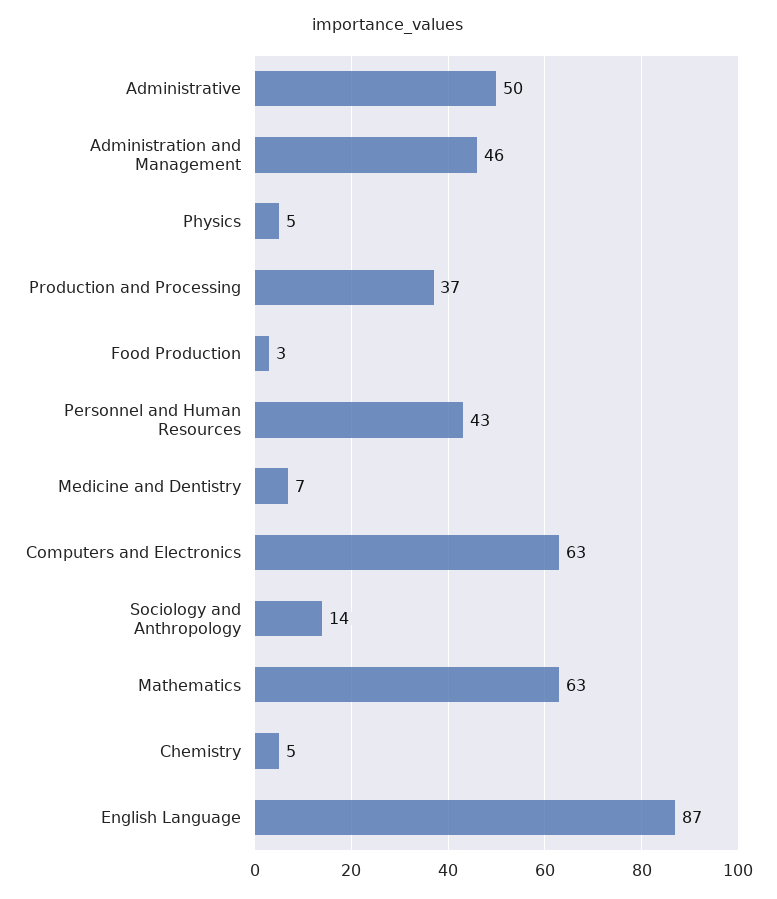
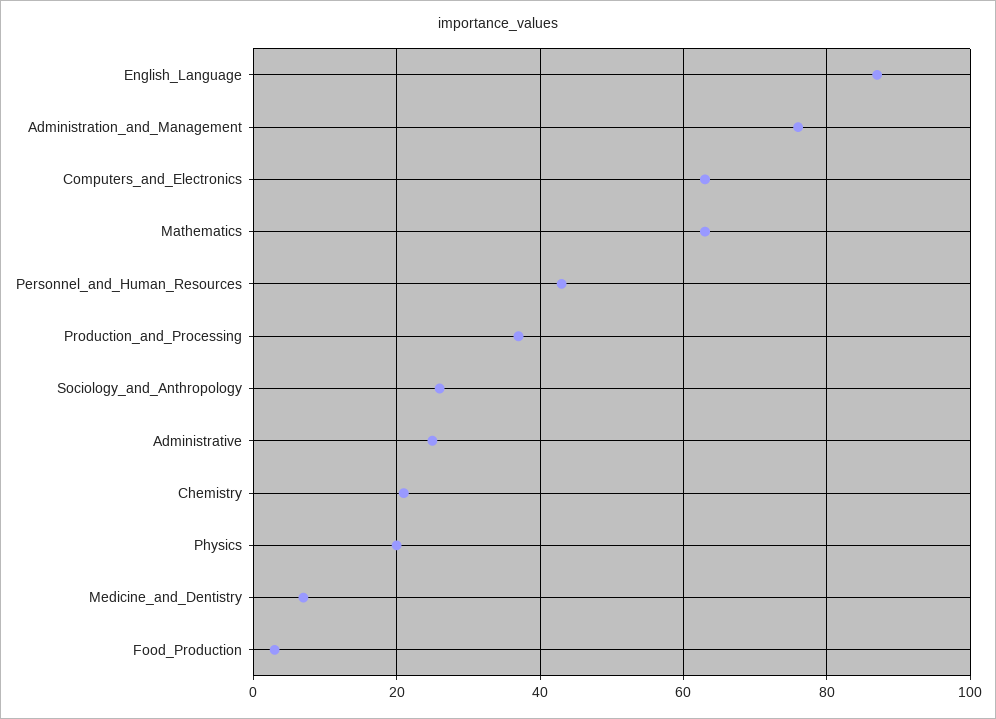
  {
-   "Administrative": 50,
+   "Administrative": 25,
-   "Administration and Management": 46,
+   "Administration and Management": 75,
-   "Physics": 5,
+   "Physics": 20,
    "Production and Processing": 37,
    "Food Production": 3,
    "Personnel and Human Resources": 43,
    "Medicine and Dentistry": 7,
    "Computers and Electronics": 63,
-   "Sociology and Anthropology": 14,
+   "Sociology and Anthropology": 25,
    "Mathematics": 63,
-   "Chemistry": 5,
+   "Chemistry": 20,
    "English Language": 87
  }

